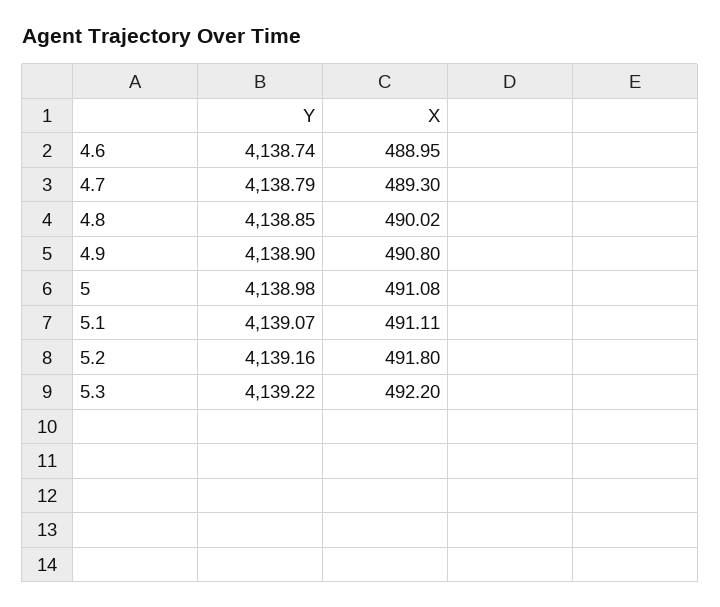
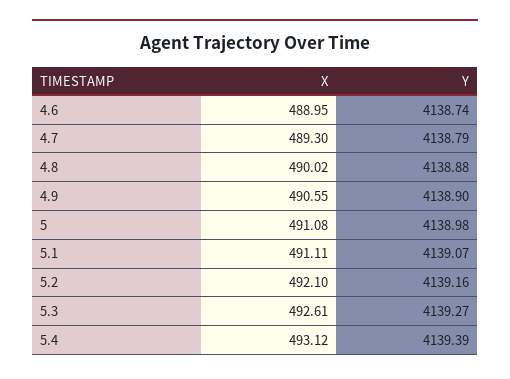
  {
    "Y": {
      "4.6": 4138.74,
      "4.7": 4138.79,
-     "4.8": 4138.85,
+     "4.8": 4138.88,
      "4.9": 4138.9,
      "5": 4138.98,
      "5.1": 4139.07,
      "5.2": 4139.16,
-     "5.3": 4139.22
+     "5.3": 4139.27,
+     "5.4": 4139.39
    },
    "X": {
      "4.6": 488.95,
      "4.7": 489.3,
      "4.8": 490.02,
-     "4.9": 490.8,
+     "4.9": 490.55,
      "5": 491.08,
      "5.1": 491.11,
-     "5.2": 491.8,
+     "5.2": 492.1,
-     "5.3": 492.2
+     "5.3": 492.61,
+     "5.4": 493.12
    }
  }

